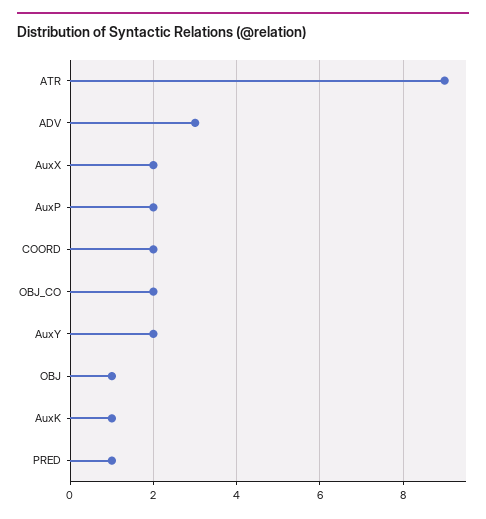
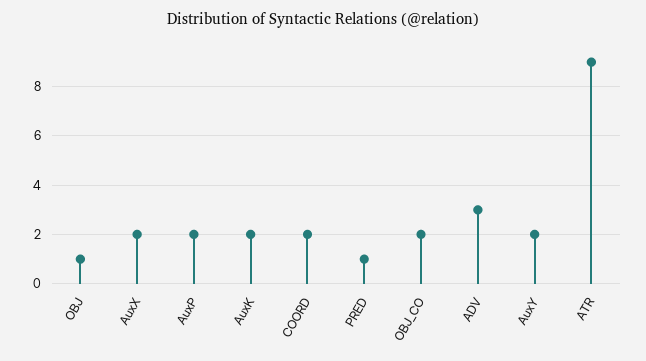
  {
    "ATR": 9,
    "ADV": 3,
    "AuxX": 2,
    "AuxP": 2,
    "COORD": 2,
    "OBJ_CO": 2,
    "AuxY": 2,
    "OBJ": 1,
-   "AuxK": 1,
+   "AuxK": 2,
    "PRED": 1
  }

